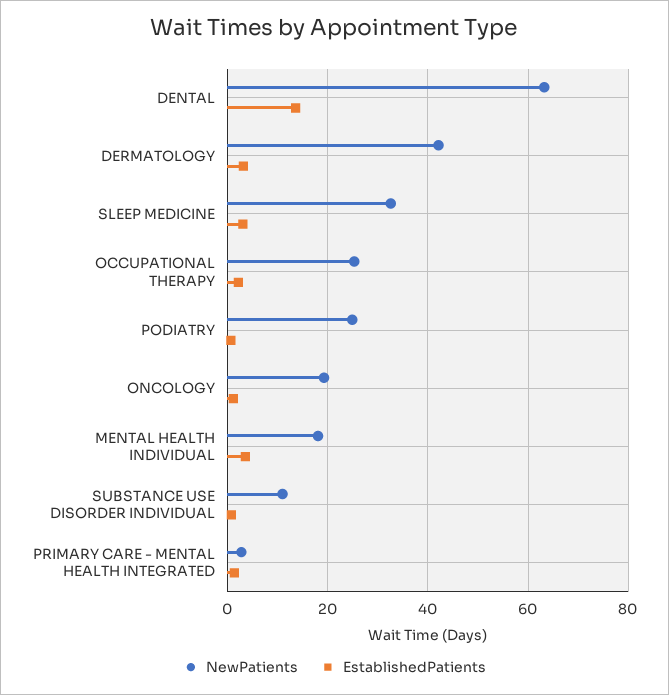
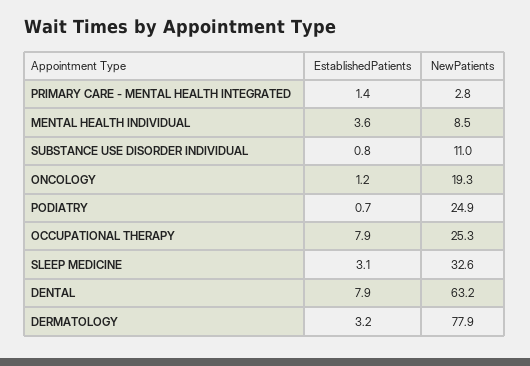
  {
    "NewPatients": {
      "DENTAL": 63.2,
-     "DERMATOLOGY": 42,
+     "DERMATOLOGY": 77.9,
      "SLEEP MEDICINE": 32.6,
      "OCCUPATIONAL THERAPY": 25.3,
      "PODIATRY": 24.9,
      "ONCOLOGY": 19.3,
-     "MENTAL HEALTH INDIVIDUAL": 18,
+     "MENTAL HEALTH INDIVIDUAL": 8.5,
      "SUBSTANCE USE DISORDER INDIVIDUAL": 11,
      "PRIMARY CARE - MENTAL HEALTH INTEGRATED": 2.8
    },
    "EstablishedPatients": {
-     "DENTAL": 14,
+     "DENTAL": 7.9,
      "DERMATOLOGY": 3.2,
      "SLEEP MEDICINE": 3.1,
-     "OCCUPATIONAL THERAPY": 2,
+     "OCCUPATIONAL THERAPY": 7.9,
      "PODIATRY": 0.7,
      "ONCOLOGY": 1.2,
      "MENTAL HEALTH INDIVIDUAL": 3.6,
      "SUBSTANCE USE DISORDER INDIVIDUAL": 0.8,
      "PRIMARY CARE - MENTAL HEALTH INTEGRATED": 1.4
    }
  }

